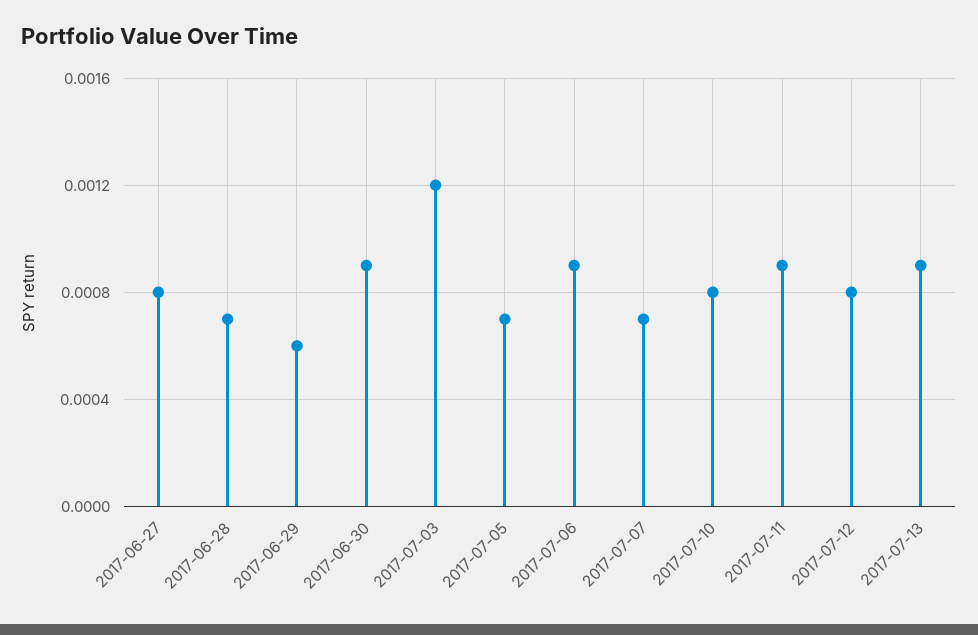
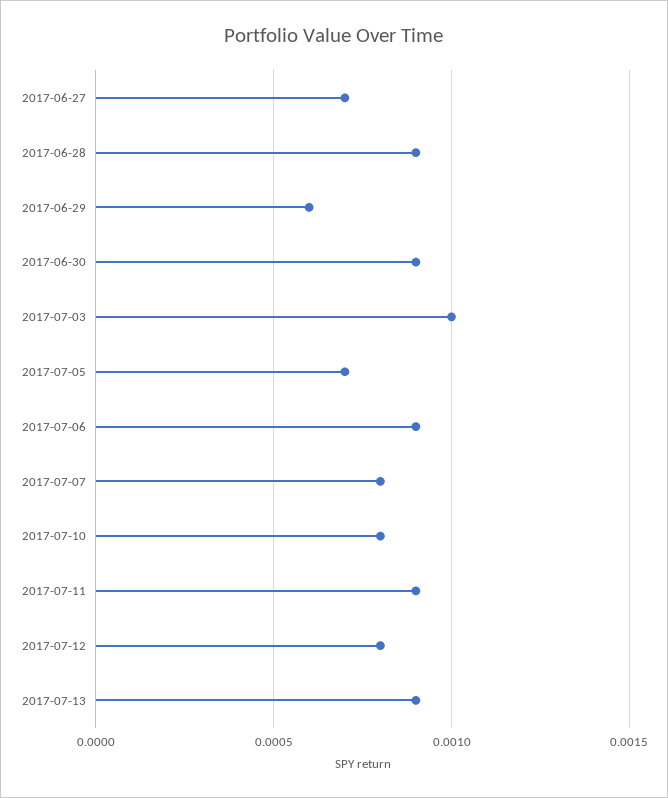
  {
-   "2017-06-27": 0.0008,
+   "2017-06-27": 0.0007,
-   "2017-06-28": 0.0007,
+   "2017-06-28": 0.0009,
    "2017-06-29": 0.0006,
    "2017-06-30": 0.0009,
-   "2017-07-03": 0.0012,
+   "2017-07-03": 0.001,
    "2017-07-05": 0.0007,
    "2017-07-06": 0.0009,
-   "2017-07-07": 0.0007,
+   "2017-07-07": 0.0008,
    "2017-07-10": 0.0008,
    "2017-07-11": 0.0009,
    "2017-07-12": 0.0008,
    "2017-07-13": 0.0009
  }

